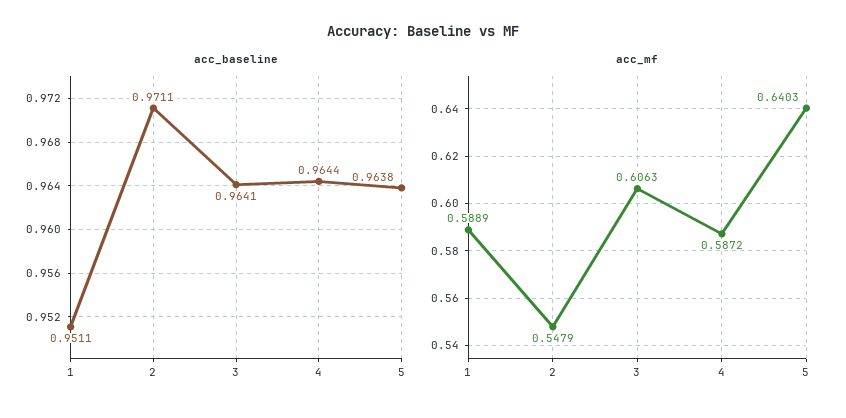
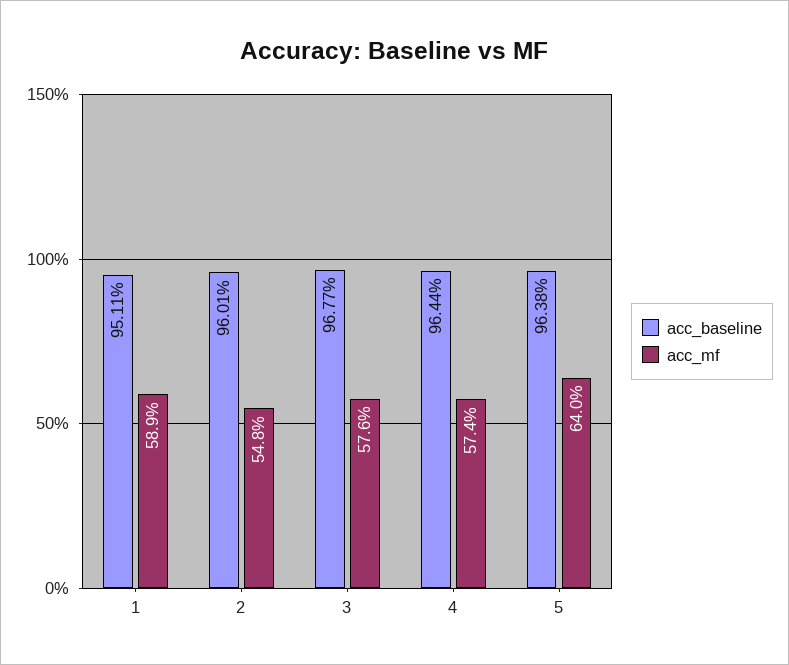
  {
    "acc_baseline": {
      "1": 0.9511,
-     "2": 0.9711,
+     "2": 0.9601,
-     "3": 0.9641,
+     "3": 0.9677,
      "4": 0.9644,
      "5": 0.9638
    },
    "acc_mf": {
      "1": 0.5889,
      "2": 0.5479,
-     "3": 0.6063,
+     "3": 0.576,
-     "4": 0.5872,
+     "4": 0.574,
      "5": 0.6403
    }
  }

